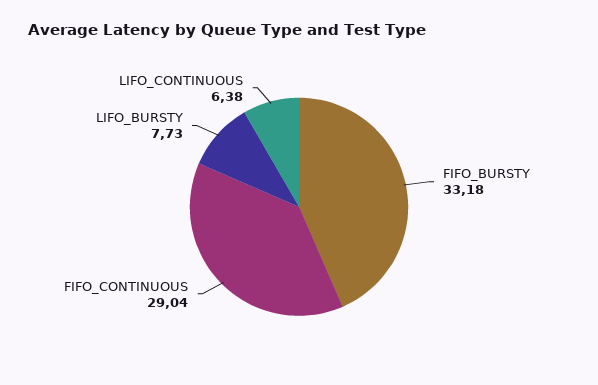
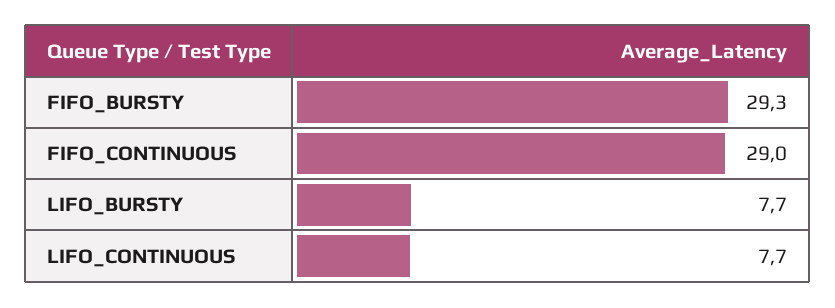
  {
-   "FIFO_BURSTY": 33.18,
+   "FIFO_BURSTY": 29.3,
    "FIFO_CONTINUOUS": 29.04,
    "LIFO_BURSTY": 7.73,
-   "LIFO_CONTINUOUS": 6.38
+   "LIFO_CONTINUOUS": 7.7
  }

